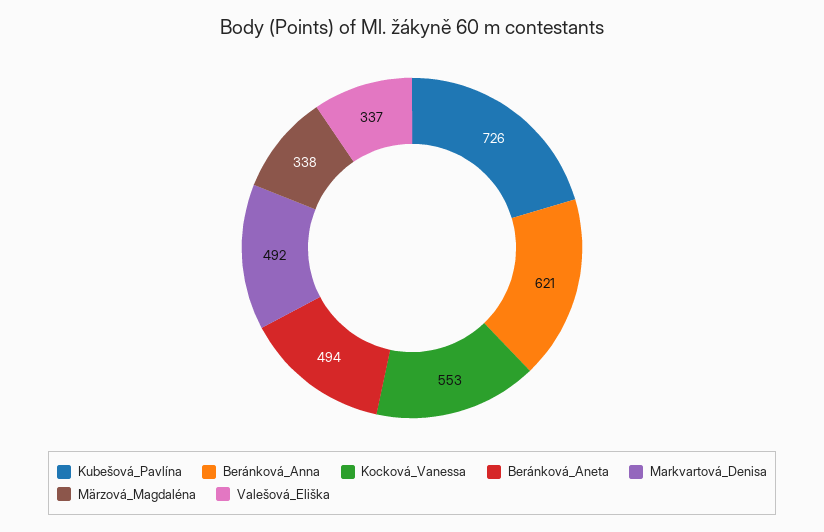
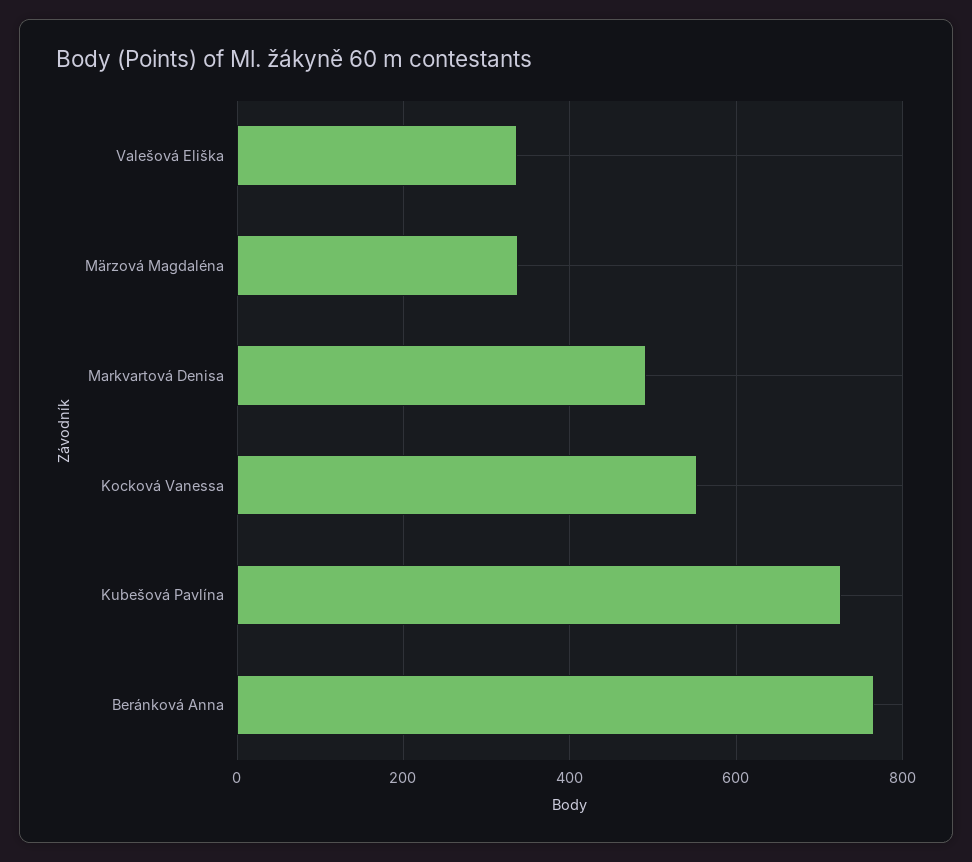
  {
    "Kubešová_Pavlína": 726,
-   "Beránková_Anna": 621,
+   "Beránková_Anna": 760,
    "Kocková_Vanessa": 553,
-   "Beránková_Aneta": 494,
    "Markvartová_Denisa": 492,
    "Märzová_Magdaléna": 338,
    "Valešová_Eliška": 337
  }

